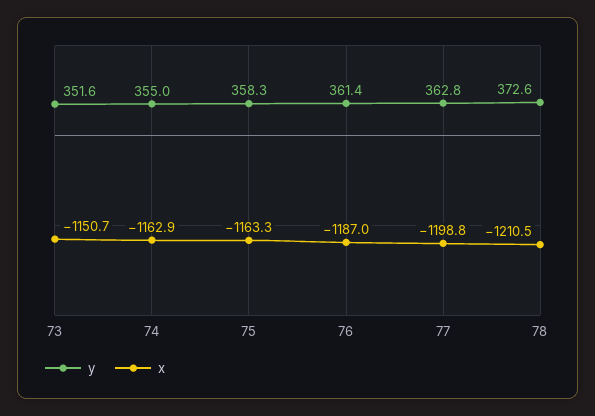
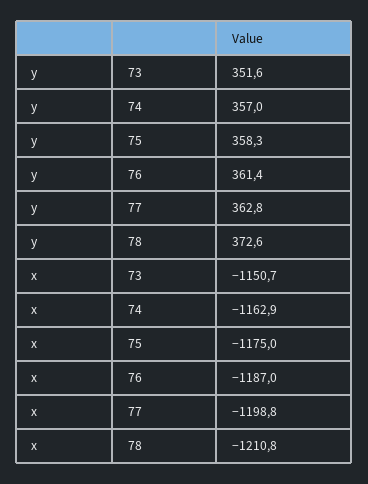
  {
    "y": {
      "73": 351.6,
-     "74": 355,
+     "74": 357,
      "75": 358.3,
      "76": 361.4,
      "77": 362.8,
      "78": 372.6
    },
    "x": {
      "73": -1150.7,
      "74": -1162.9,
-     "75": -1163.3,
+     "75": -1175,
      "76": -1187,
      "77": -1198.8,
-     "78": -1210.5
+     "78": -1210.8
    }
  }

